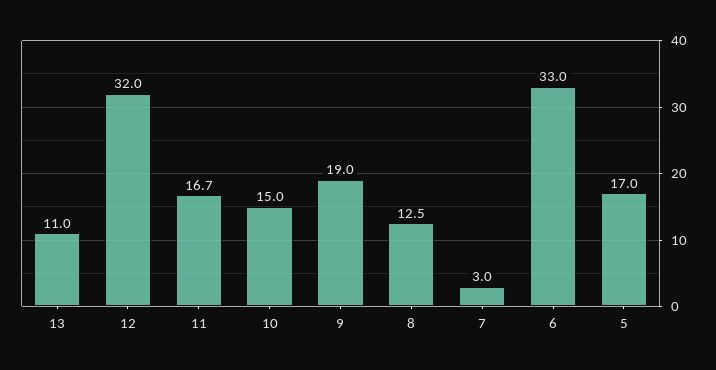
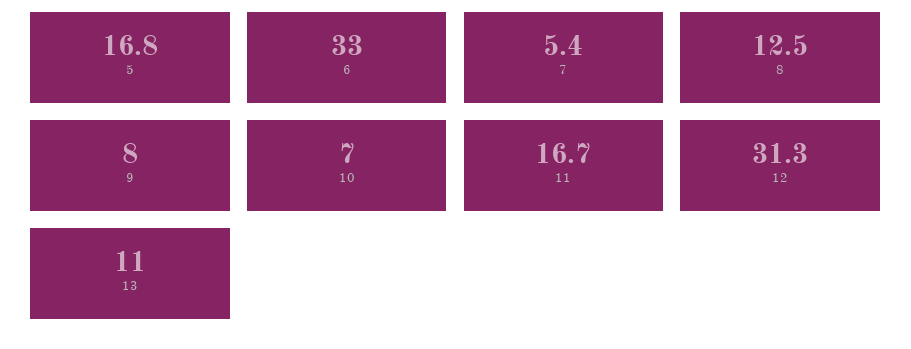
  {
    "13": 11,
-   "12": 32,
+   "12": 31.3,
    "11": 16.7,
-   "10": 15,
+   "10": 7,
-   "9": 19,
+   "9": 8,
    "8": 12.5,
-   "7": 3,
+   "7": 5.4,
    "6": 33,
-   "5": 17
+   "5": 16.8
  }

